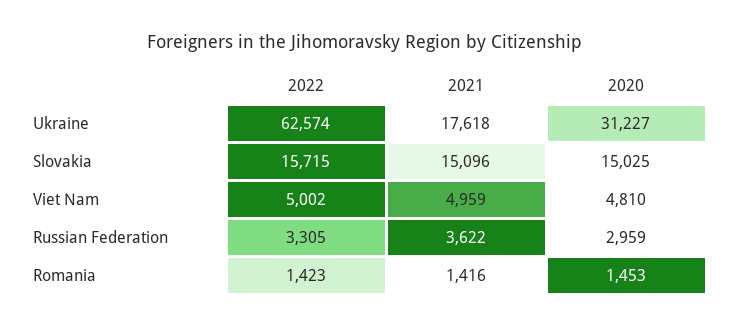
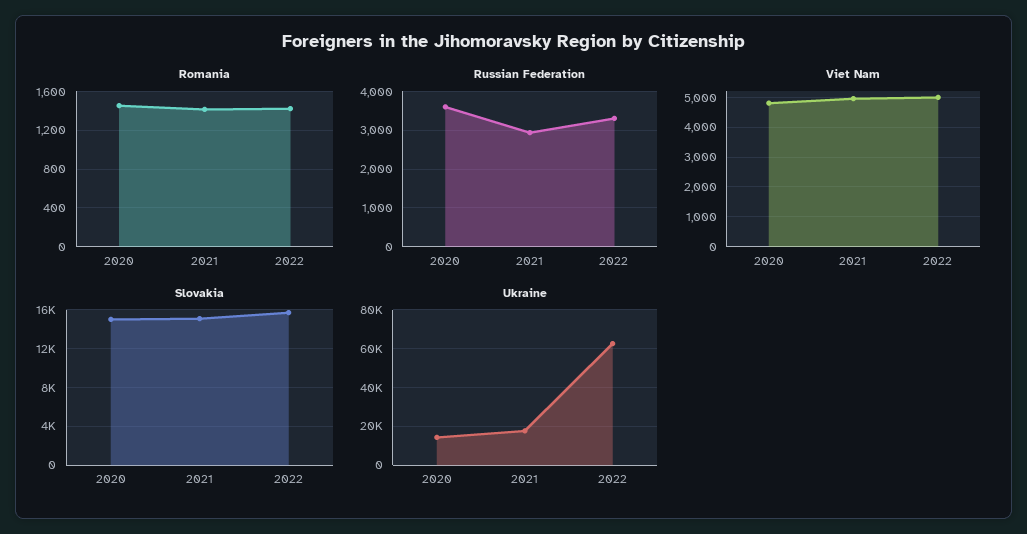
  {
    "Ukraine": {
      "2022": 62574,
      "2021": 17618,
-     "2020": 31227
+     "2020": 15000
    },
    "Slovakia": {
      "2022": 15715,
      "2021": 15096,
      "2020": 15025
    },
    "Viet Nam": {
      "2022": 5002,
      "2021": 4959,
      "2020": 4810
    },
    "Russian Federation": {
      "2022": 3305,
-     "2021": 3622,
+     "2021": 3000,
-     "2020": 2959
+     "2020": 3600
    },
    "Romania": {
      "2022": 1423,
      "2021": 1416,
      "2020": 1453
    }
  }

